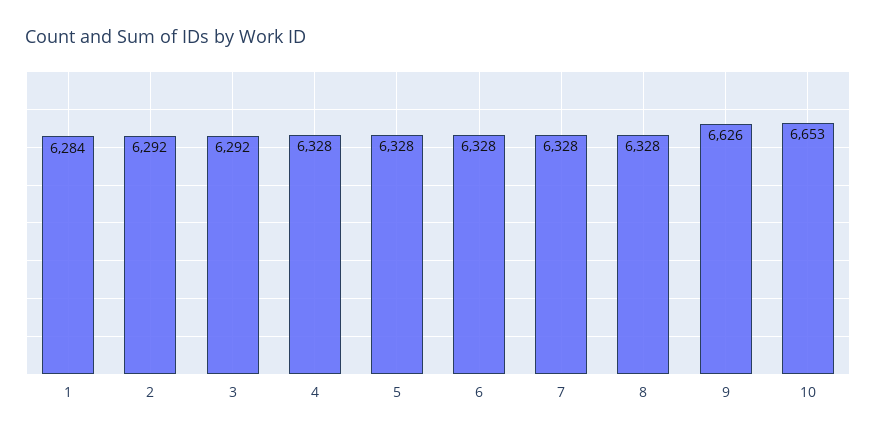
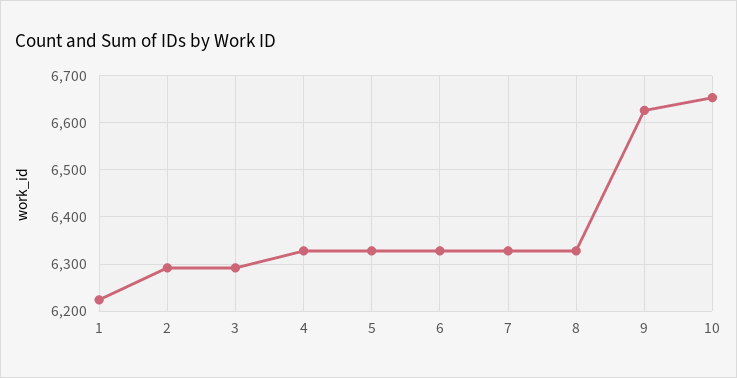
  {
-   "1": 6284,
+   "1": 6220,
    "2": 6292,
    "3": 6292,
    "4": 6328,
    "5": 6328,
    "6": 6328,
    "7": 6328,
    "8": 6328,
    "9": 6626,
    "10": 6653
  }

